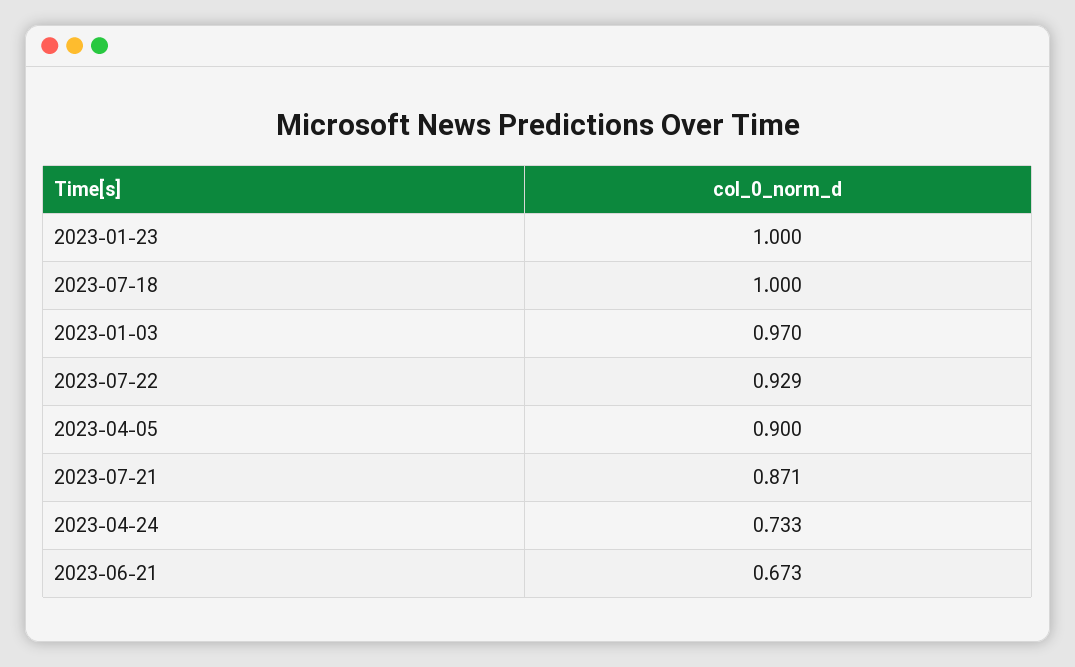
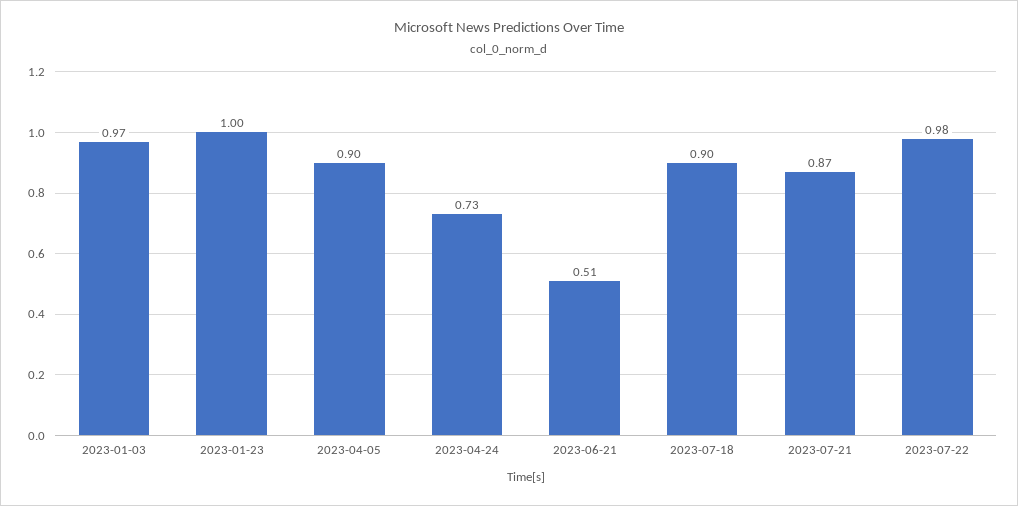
  {
    "2023-01-23": 1,
-   "2023-07-18": 1,
+   "2023-07-18": 0.9,
    "2023-01-03": 0.97,
-   "2023-07-22": 0.929,
+   "2023-07-22": 0.98,
    "2023-04-05": 0.9,
    "2023-07-21": 0.871,
    "2023-04-24": 0.733,
-   "2023-06-21": 0.673
+   "2023-06-21": 0.51
  }

